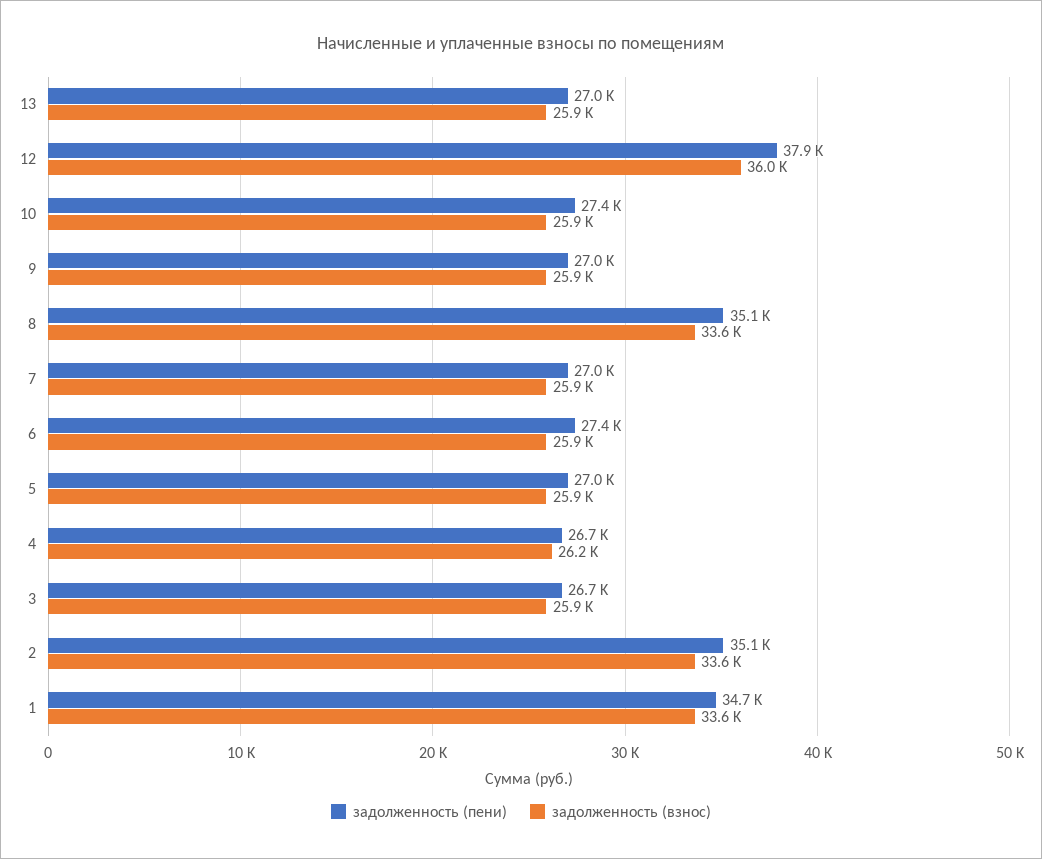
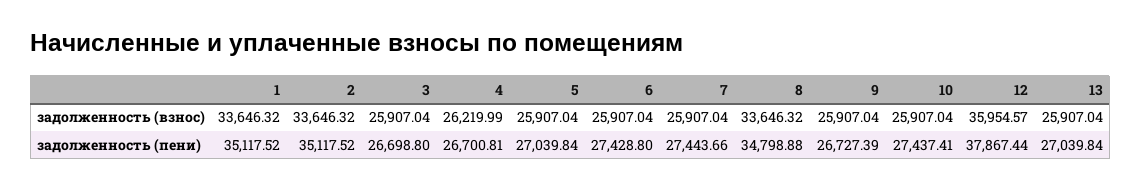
  {
    "задолженность (пени)": {
      "13": 27039.84,
      "12": 37867.44,
      "10": 27437.41,
-     "9": 27000,
+     "9": 26727.39,
-     "8": 35100,
+     "8": 34798.88,
-     "7": 27000,
+     "7": 27443.66,
      "6": 27428.8,
      "5": 27039.84,
      "4": 26700.81,
      "3": 26698.8,
      "2": 35117.52,
-     "1": 34700
+     "1": 35117.52
    },
    "задолженность (взнос)": {
      "13": 25907.04,
      "12": 35954.57,
      "10": 25907.04,
      "9": 25907.04,
      "8": 33646.32,
      "7": 25907.04,
      "6": 25907.04,
      "5": 25907.04,
      "4": 26219.99,
      "3": 25907.04,
      "2": 33646.32,
      "1": 33646.32
    }
  }

